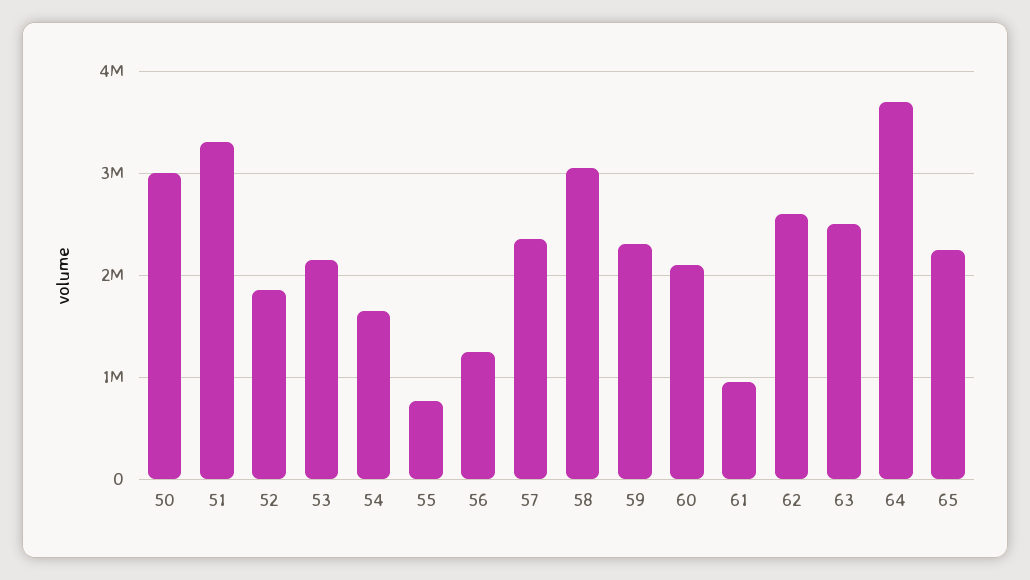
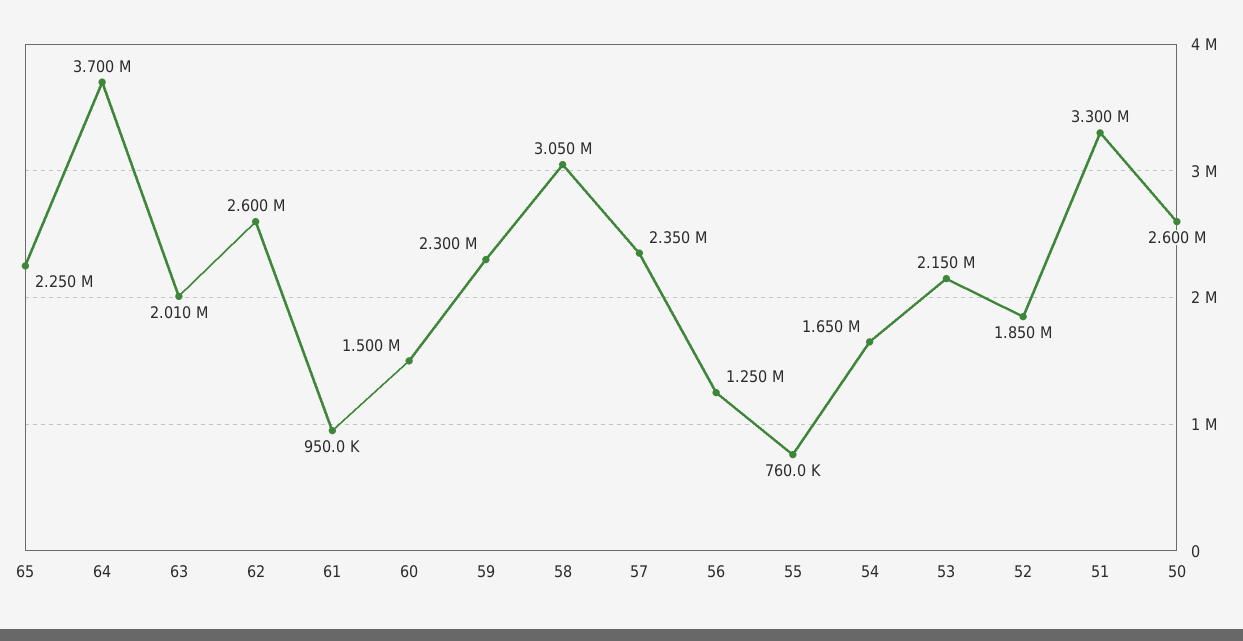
  {
-   "50": 3000000,
+   "50": 2600000,
    "51": 3300000,
    "52": 1850000,
    "53": 2150000,
    "54": 1650000,
    "55": 760000,
    "56": 1250000,
    "57": 2350000,
    "58": 3050000,
    "59": 2300000,
-   "60": 2100000,
+   "60": 1500000,
    "61": 950000,
    "62": 2600000,
-   "63": 2500000,
+   "63": 2010000,
    "64": 3700000,
    "65": 2250000
  }

